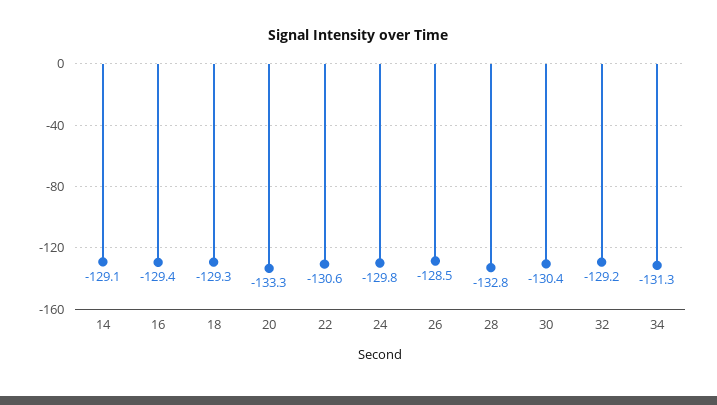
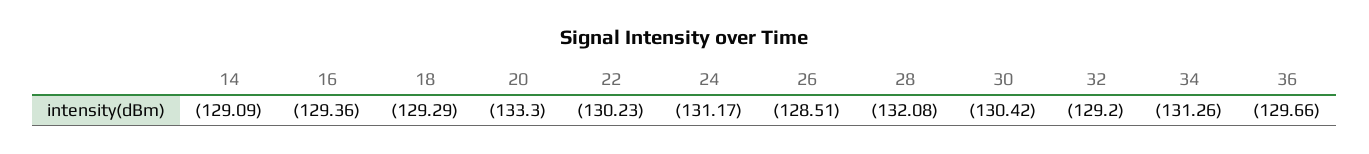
  {
    "14": -129.09,
    "16": -129.36,
    "18": -129.29,
    "20": -133.3,
-   "22": -130.6,
+   "22": -130.23,
-   "24": -129.8,
+   "24": -131.17,
    "26": -128.51,
-   "28": -132.8,
+   "28": -132.08,
    "30": -130.42,
    "32": -129.2,
-   "34": -131.26
+   "34": -131.26,
+   "36": -129.66
  }

